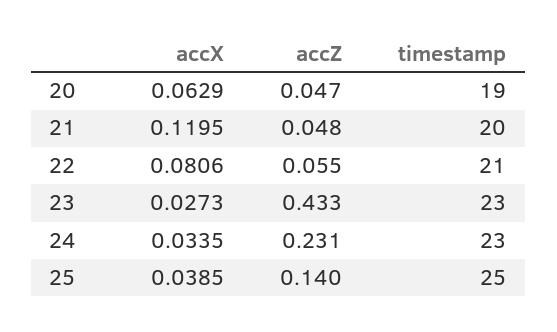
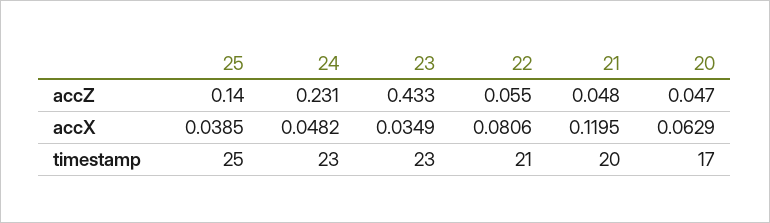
  {
    "accX": {
      "20": 0.0629,
      "21": 0.1195,
      "22": 0.0806,
-     "23": 0.0273,
+     "23": 0.0349,
-     "24": 0.0335,
+     "24": 0.0482,
      "25": 0.0385
    },
    "accZ": {
      "20": 0.047,
      "21": 0.048,
      "22": 0.055,
      "23": 0.433,
      "24": 0.231,
      "25": 0.14
    },
    "timestamp": {
-     "20": 19,
+     "20": 17,
      "21": 20,
      "22": 21,
      "23": 23,
      "24": 23,
      "25": 25
    }
  }

